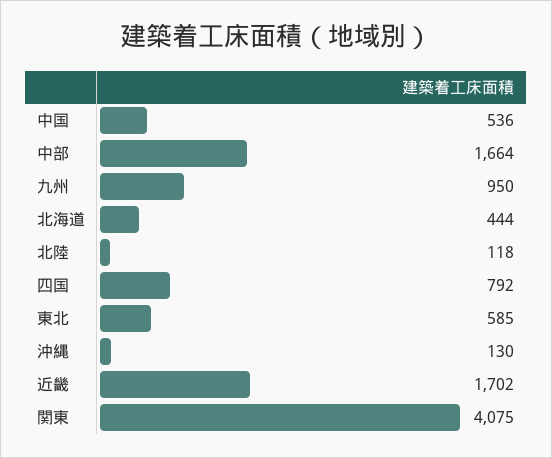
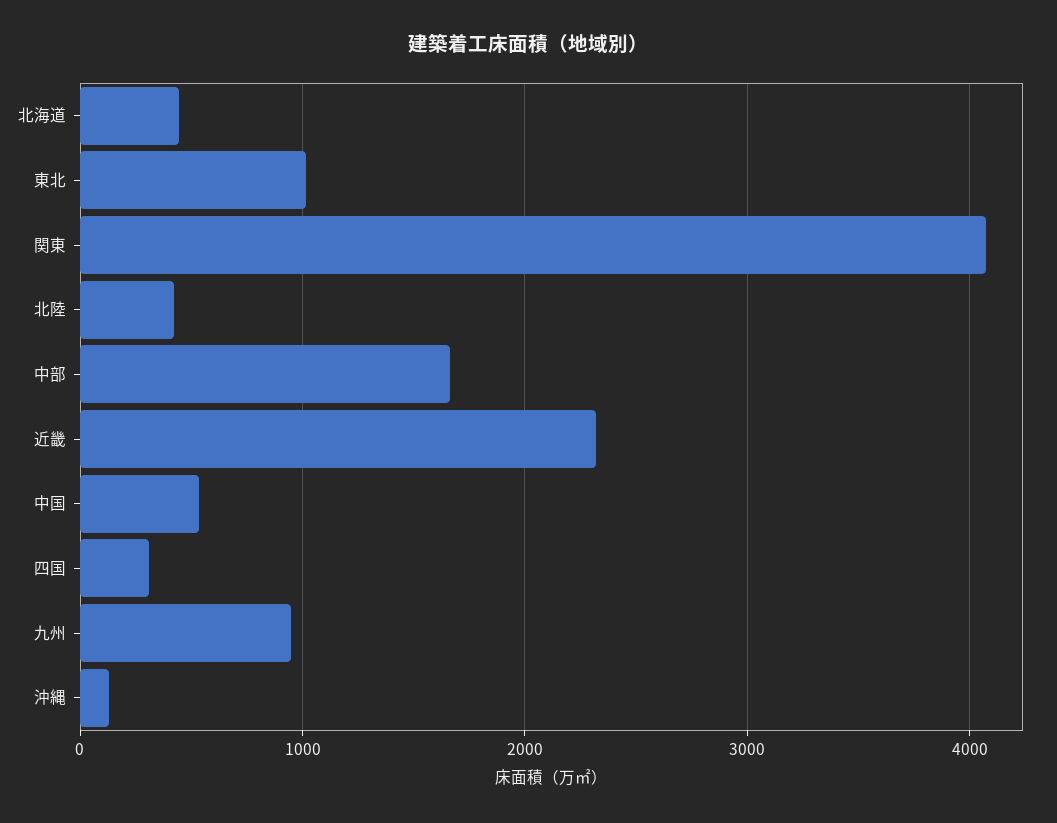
  {
    "中国": 536,
    "中部": 1664,
    "九州": 950,
    "北海道": 444,
-   "北陸": 118,
+   "北陸": 400,
-   "四国": 792,
+   "四国": 300,
-   "東北": 585,
+   "東北": 1000,
    "沖縄": 130,
-   "近畿": 1702,
+   "近畿": 2300,
    "関東": 4075
  }

